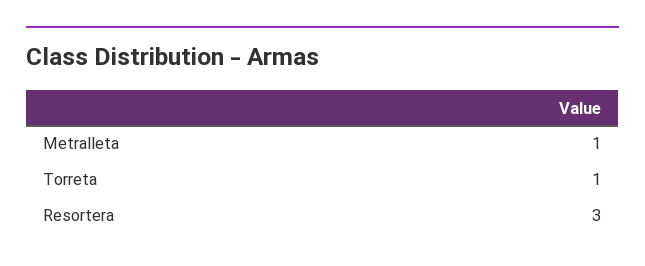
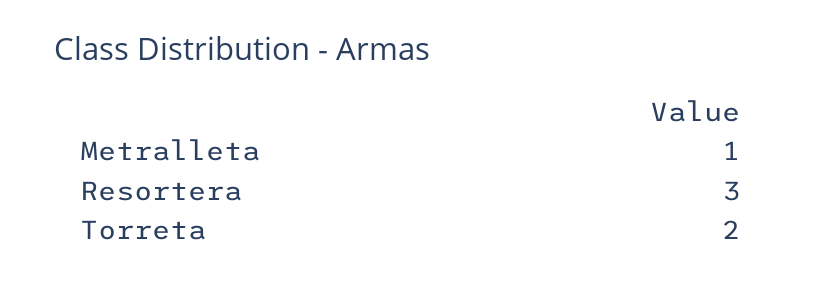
  {
    "Metralleta": 1,
-   "Torreta": 1,
+   "Torreta": 2,
    "Resortera": 3
  }

